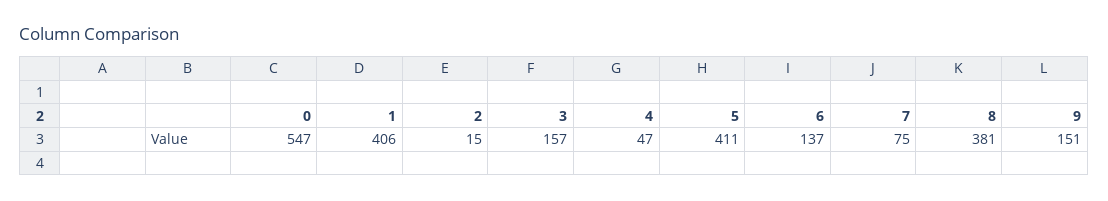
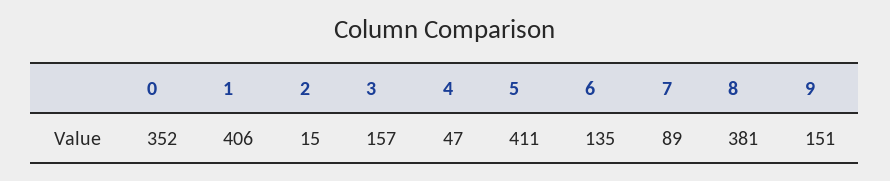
  {
-   "0": 547,
+   "0": 352,
    "1": 406,
    "2": 15,
    "3": 157,
    "4": 47,
    "5": 411,
-   "6": 137,
+   "6": 135,
-   "7": 75,
+   "7": 89,
    "8": 381,
    "9": 151
  }

